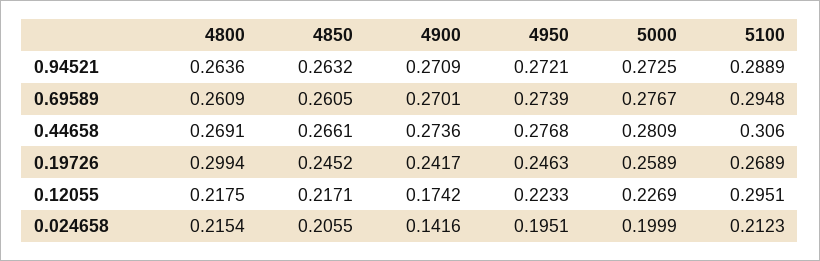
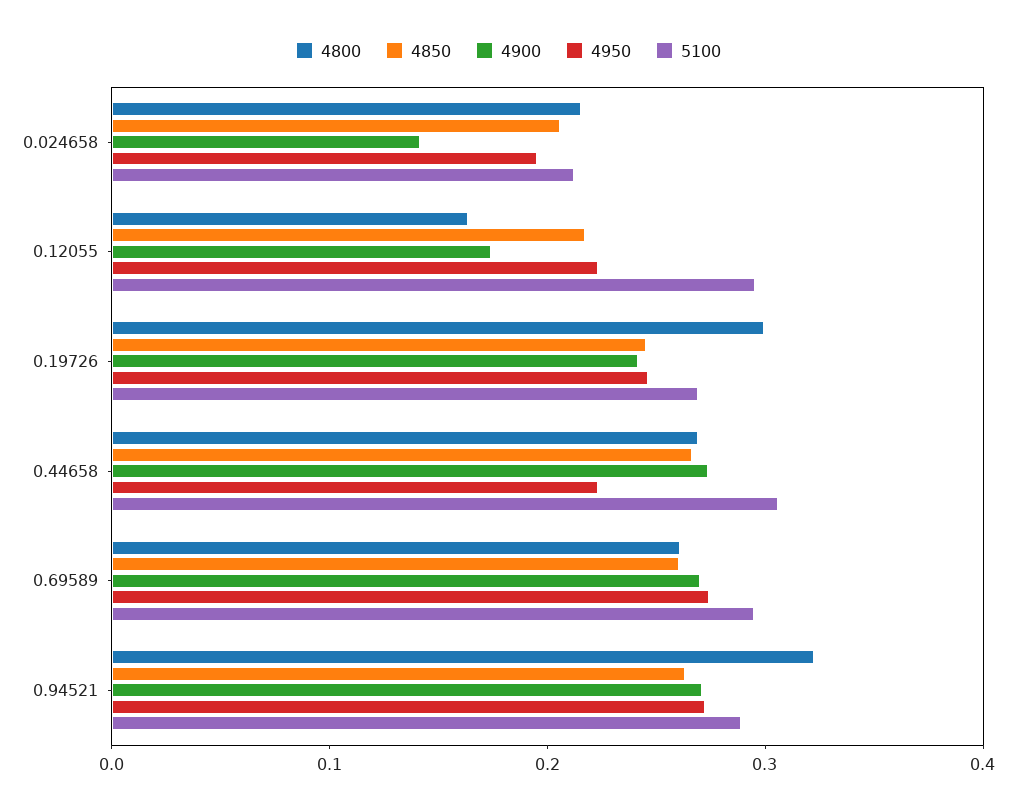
  {
    "4800": {
-     "0.94521": 0.2636,
+     "0.94521": 0.32,
      "0.69589": 0.2609,
      "0.44658": 0.2691,
      "0.19726": 0.2994,
-     "0.12055": 0.2175,
+     "0.12055": 0.16,
      "0.024658": 0.2154
    },
    "4850": {
      "0.94521": 0.2632,
      "0.69589": 0.2605,
      "0.44658": 0.2661,
      "0.19726": 0.2452,
      "0.12055": 0.2171,
      "0.024658": 0.2055
    },
    "4900": {
      "0.94521": 0.2709,
      "0.69589": 0.2701,
      "0.44658": 0.2736,
      "0.19726": 0.2417,
      "0.12055": 0.1742,
      "0.024658": 0.1416
    },
    "4950": {
      "0.94521": 0.2721,
      "0.69589": 0.2739,
-     "0.44658": 0.2768,
+     "0.44658": 0.22,
      "0.19726": 0.2463,
      "0.12055": 0.2233,
      "0.024658": 0.1951
    },
-   "5000": {
-     "0.94521": 0.2725,
-     "0.69589": 0.2767,
-     "0.44658": 0.2809,
-     "0.19726": 0.2589,
-     "0.12055": 0.2269,
-     "0.024658": 0.1999
-   },
    "5100": {
      "0.94521": 0.2889,
      "0.69589": 0.2948,
      "0.44658": 0.306,
      "0.19726": 0.2689,
      "0.12055": 0.2951,
      "0.024658": 0.2123
    }
  }

